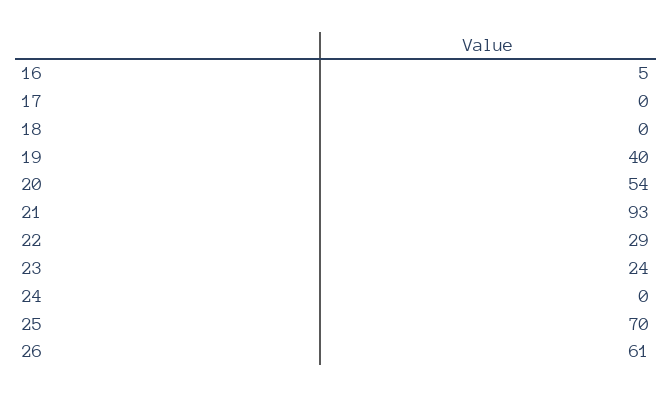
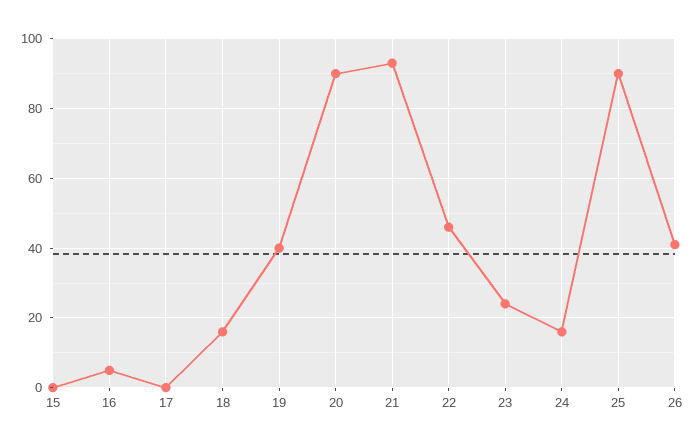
  {
    "16": 5,
    "17": 0,
-   "18": 0,
+   "18": 15,
    "19": 40,
-   "20": 54,
+   "20": 90,
    "21": 93,
-   "22": 29,
+   "22": 45,
    "23": 24,
-   "24": 0,
+   "24": 15,
-   "25": 70,
+   "25": 90,
-   "26": 61
+   "26": 40,
+   "15": 0
  }

